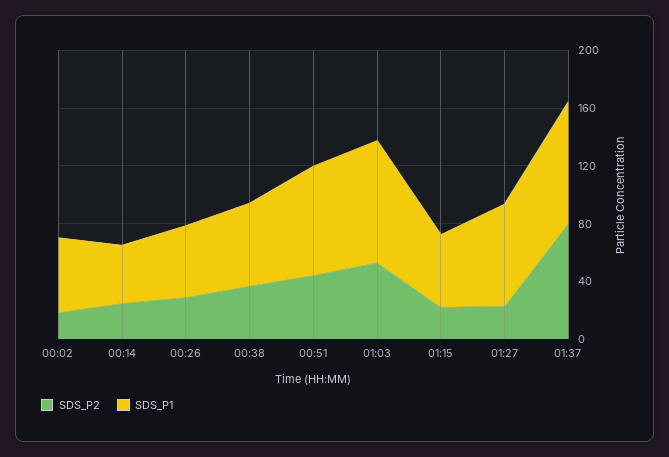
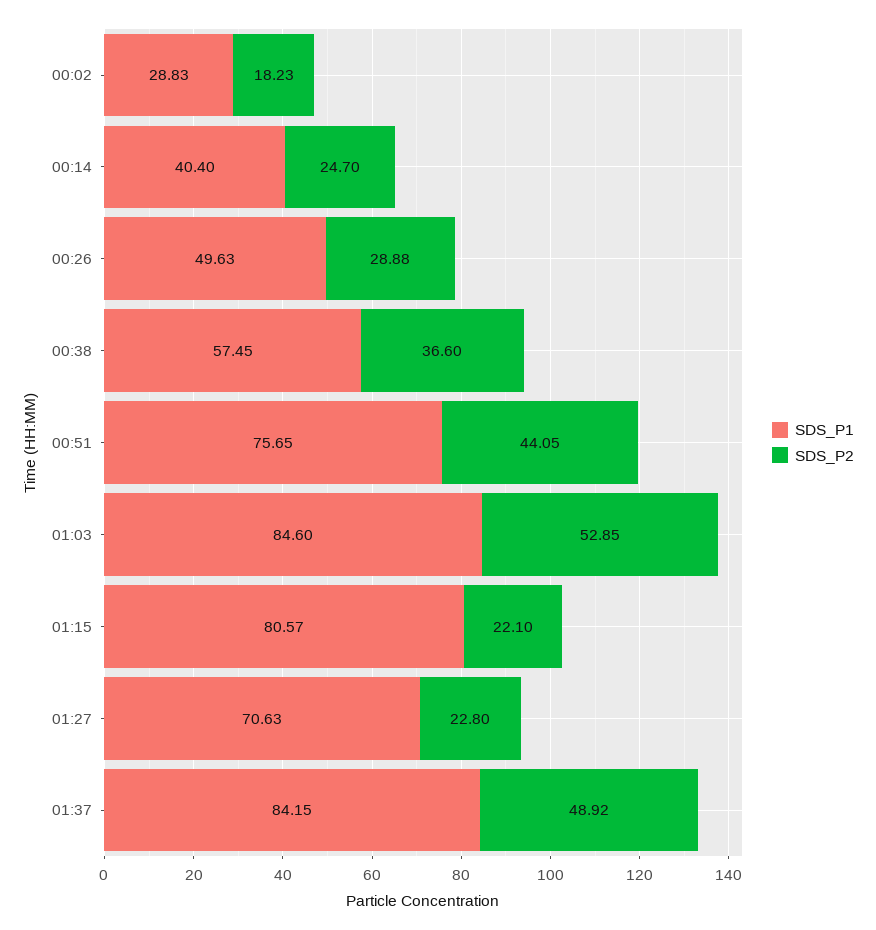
  {
    "SDS_P2": {
      "00:02": 18.23,
      "00:14": 24.7,
      "00:26": 28.88,
      "00:38": 36.6,
      "00:51": 44.05,
      "01:03": 52.85,
      "01:15": 22.1,
      "01:27": 22.8,
-     "01:37": 80
+     "01:37": 48.92
    },
    "SDS_P1": {
-     "00:02": 50,
+     "00:02": 28.83,
      "00:14": 40.4,
      "00:26": 49.63,
      "00:38": 57.45,
      "00:51": 75.65,
      "01:03": 84.6,
-     "01:15": 50,
+     "01:15": 80.57,
      "01:27": 70.63,
      "01:37": 84.15
    }
  }

